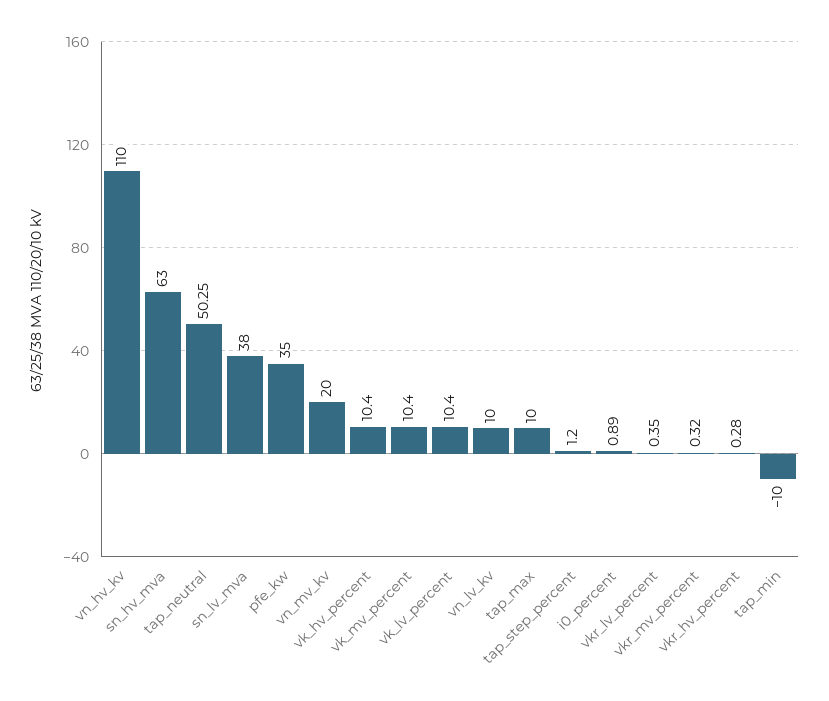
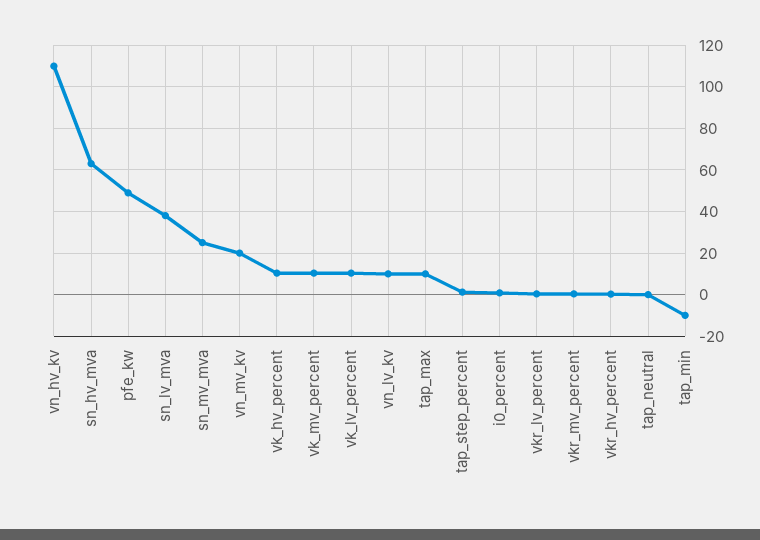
  {
    "vn_hv_kv": 110,
    "sn_hv_mva": 63,
-   "tap_neutral": 50.25,
+   "tap_neutral": 0,
    "sn_lv_mva": 38,
-   "pfe_kw": 35,
+   "pfe_kw": 50,
    "vn_mv_kv": 20,
    "vk_hv_percent": 10.4,
    "vk_mv_percent": 10.4,
    "vk_lv_percent": 10.4,
    "vn_lv_kv": 10,
    "tap_max": 10,
    "tap_step_percent": 1.2,
    "i0_percent": 0.89,
    "vkr_lv_percent": 0.35,
    "vkr_mv_percent": 0.32,
    "vkr_hv_percent": 0.28,
-   "tap_min": -10
+   "tap_min": -10,
+   "sn_mv_mva": 25
  }

